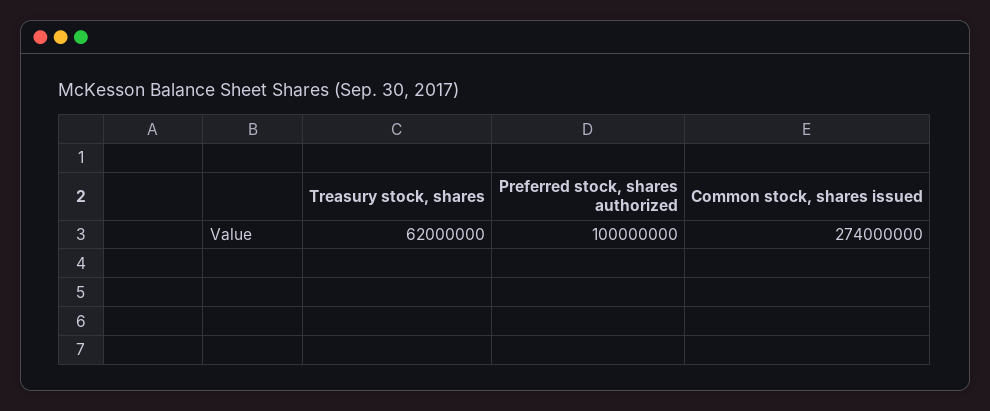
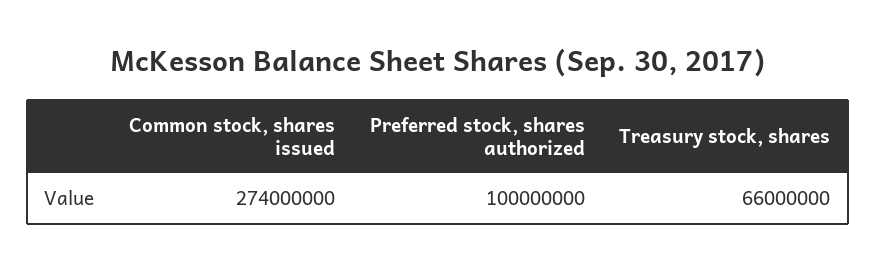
  {
-   "Treasury stock, shares": 62000000,
+   "Treasury stock, shares": 66000000,
    "Preferred stock, shares authorized": 100000000,
    "Common stock, shares issued": 274000000
  }

